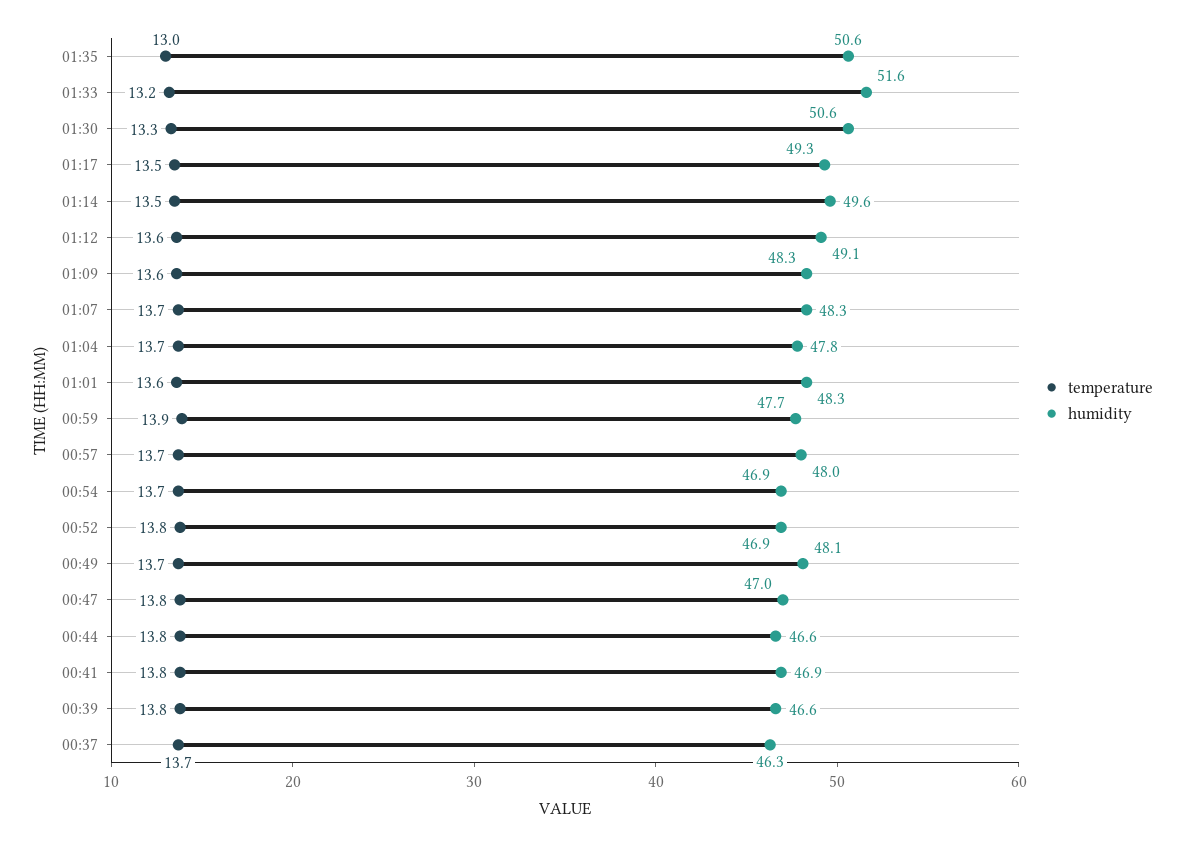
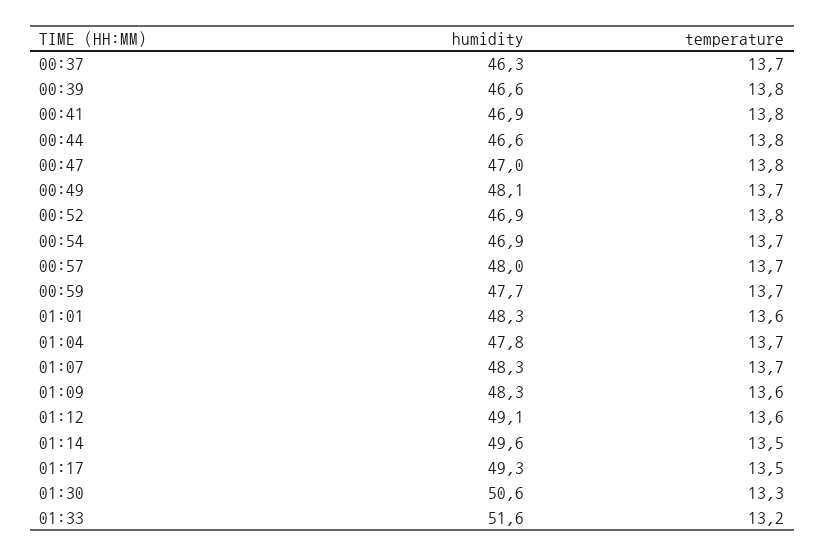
  {
    "temperature": {
-     "01:35": 13,
      "01:33": 13.2,
      "01:30": 13.3,
      "01:17": 13.5,
      "01:14": 13.5,
      "01:12": 13.6,
      "01:09": 13.6,
      "01:07": 13.7,
      "01:04": 13.7,
      "01:01": 13.6,
-     "00:59": 13.9,
+     "00:59": 13.7,
      "00:57": 13.7,
      "00:54": 13.7,
      "00:52": 13.8,
      "00:49": 13.7,
      "00:47": 13.8,
      "00:44": 13.8,
      "00:41": 13.8,
      "00:39": 13.8,
      "00:37": 13.7
    },
    "humidity": {
-     "01:35": 50.6,
      "01:33": 51.6,
      "01:30": 50.6,
      "01:17": 49.3,
      "01:14": 49.6,
      "01:12": 49.1,
      "01:09": 48.3,
      "01:07": 48.3,
      "01:04": 47.8,
      "01:01": 48.3,
      "00:59": 47.7,
      "00:57": 48,
      "00:54": 46.9,
      "00:52": 46.9,
      "00:49": 48.1,
      "00:47": 47,
      "00:44": 46.6,
      "00:41": 46.9,
      "00:39": 46.6,
      "00:37": 46.3
    }
  }

